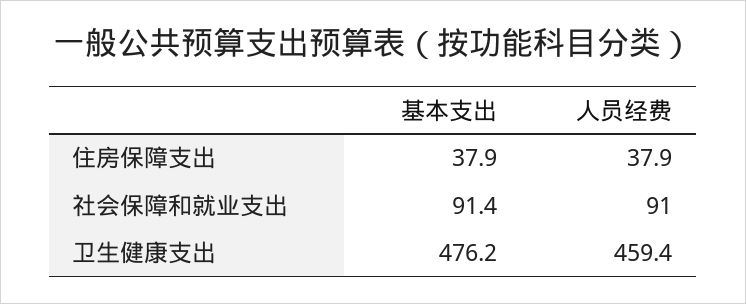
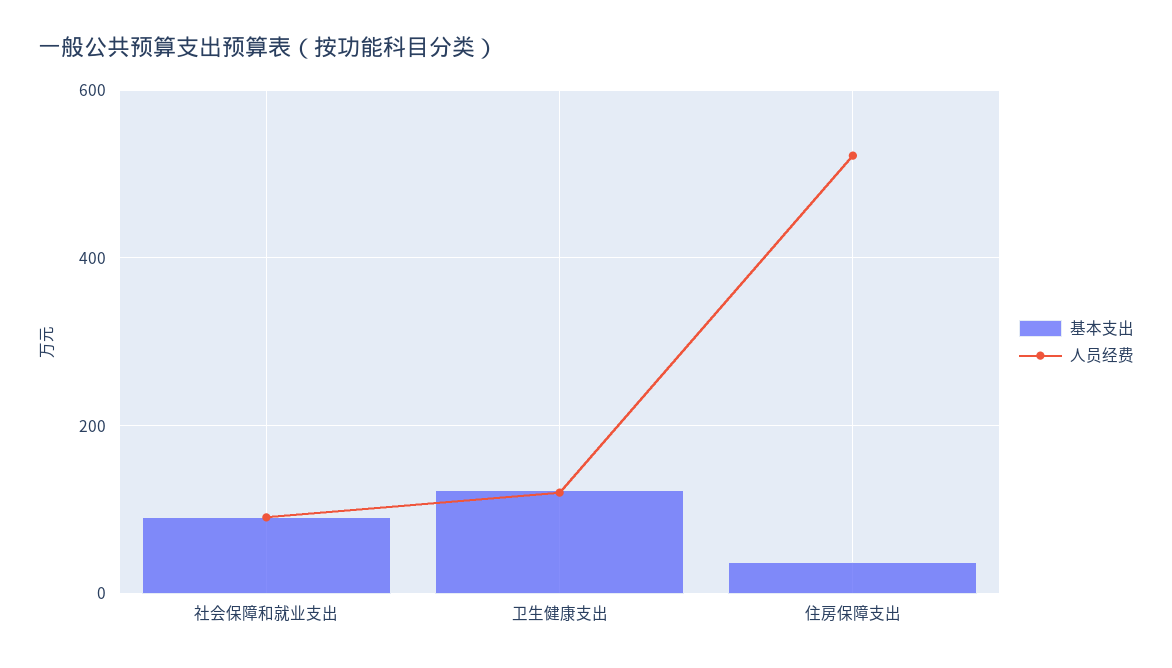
  {
    "基本支出": {
      "住房保障支出": 37.9,
      "社会保障和就业支出": 91.4,
-     "卫生健康支出": 476.2
+     "卫生健康支出": 120
    },
    "人员经费": {
-     "住房保障支出": 37.9,
+     "住房保障支出": 520,
      "社会保障和就业支出": 91,
-     "卫生健康支出": 459.4
+     "卫生健康支出": 120
    }
  }

